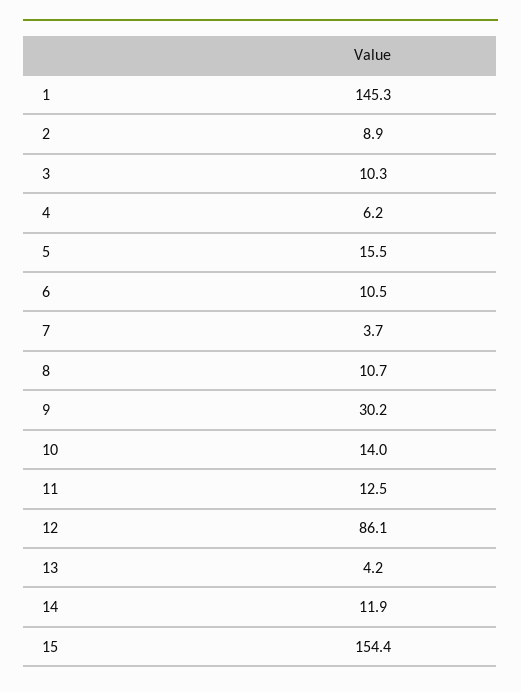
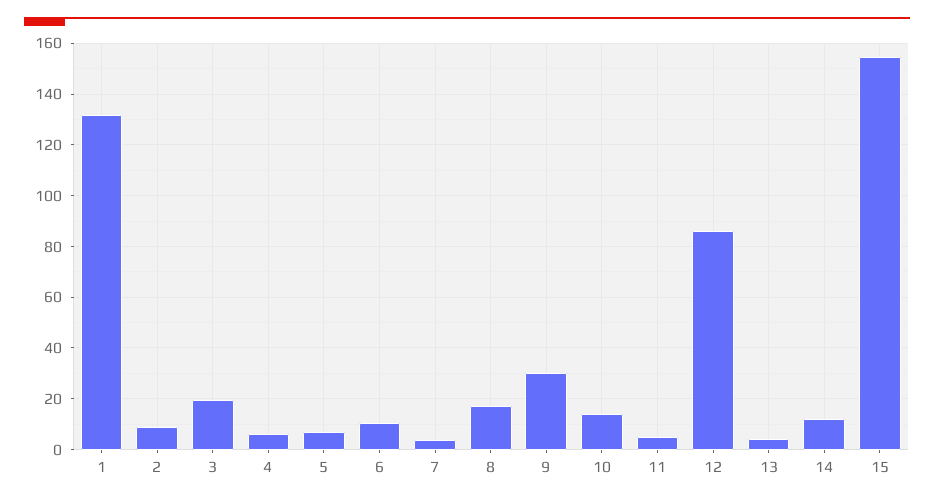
  {
-   "1": 145.3,
+   "1": 132.5,
    "2": 8.9,
-   "3": 10.3,
+   "3": 20,
    "4": 6.2,
-   "5": 15.5,
+   "5": 7.5,
    "6": 10.5,
    "7": 3.7,
-   "8": 10.7,
+   "8": 17.5,
    "9": 30.2,
    "10": 14,
-   "11": 12.5,
+   "11": 5,
    "12": 86.1,
    "13": 4.2,
    "14": 11.9,
    "15": 154.4
  }

